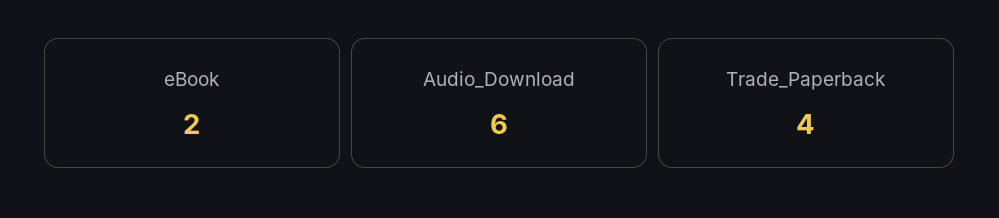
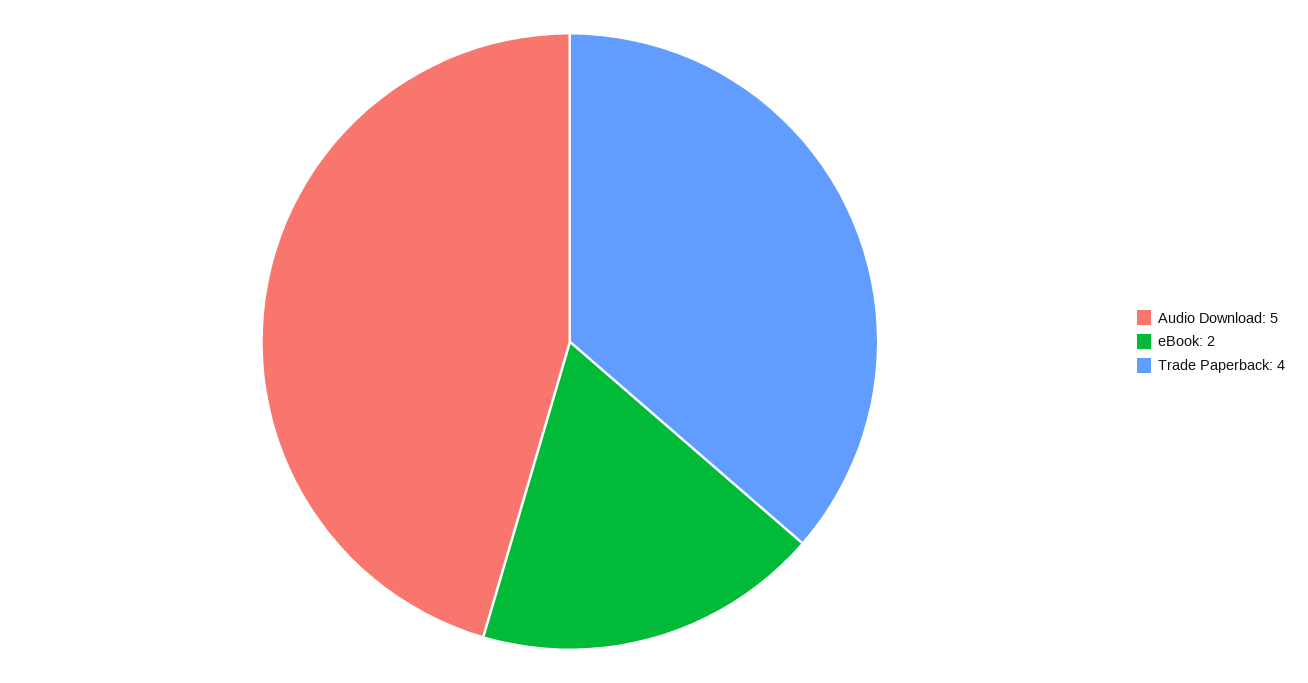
  {
    "eBook": 2,
-   "Audio_Download": 6,
+   "Audio_Download": 5,
    "Trade_Paperback": 4
  }

